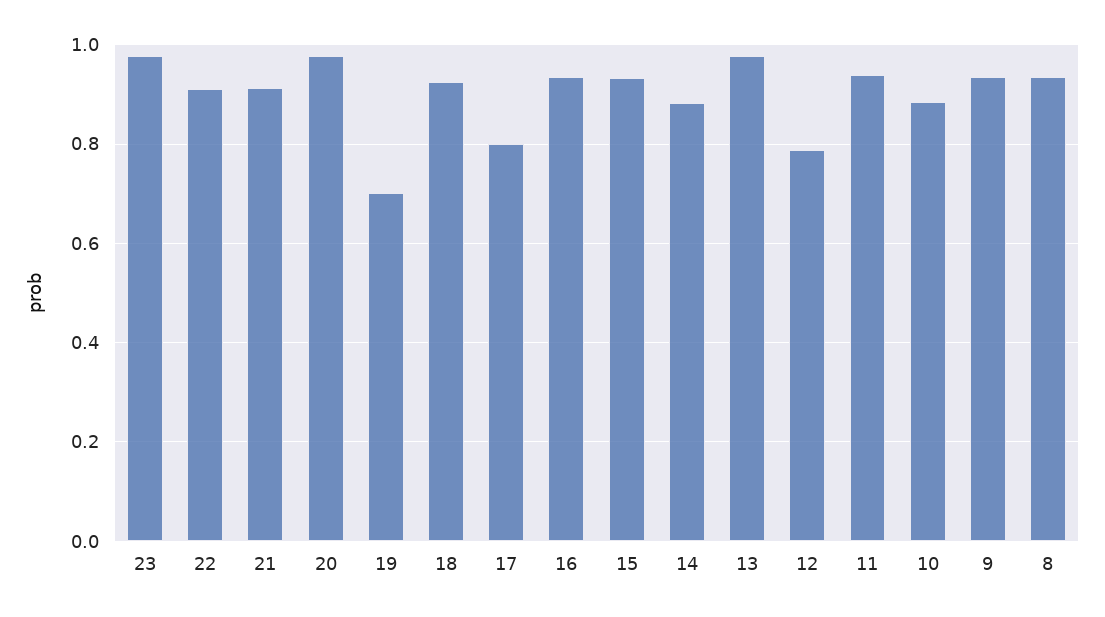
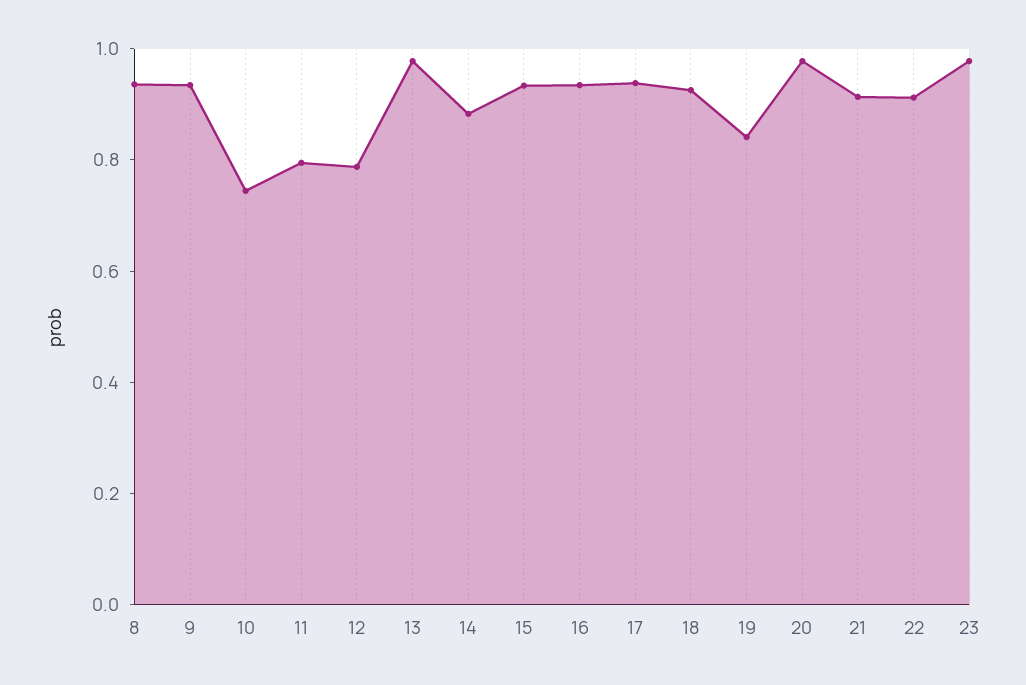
  {
    "23": 0.98,
    "22": 0.92,
    "21": 0.92,
    "20": 0.98,
-   "19": 0.7,
+   "19": 0.85,
    "18": 0.92,
-   "17": 0.8,
+   "17": 0.95,
    "16": 0.94,
    "15": 0.94,
    "14": 0.88,
    "13": 0.98,
    "12": 0.78,
-   "11": 0.94,
+   "11": 0.8,
-   "10": 0.88,
+   "10": 0.75,
    "9": 0.94,
    "8": 0.94
  }

